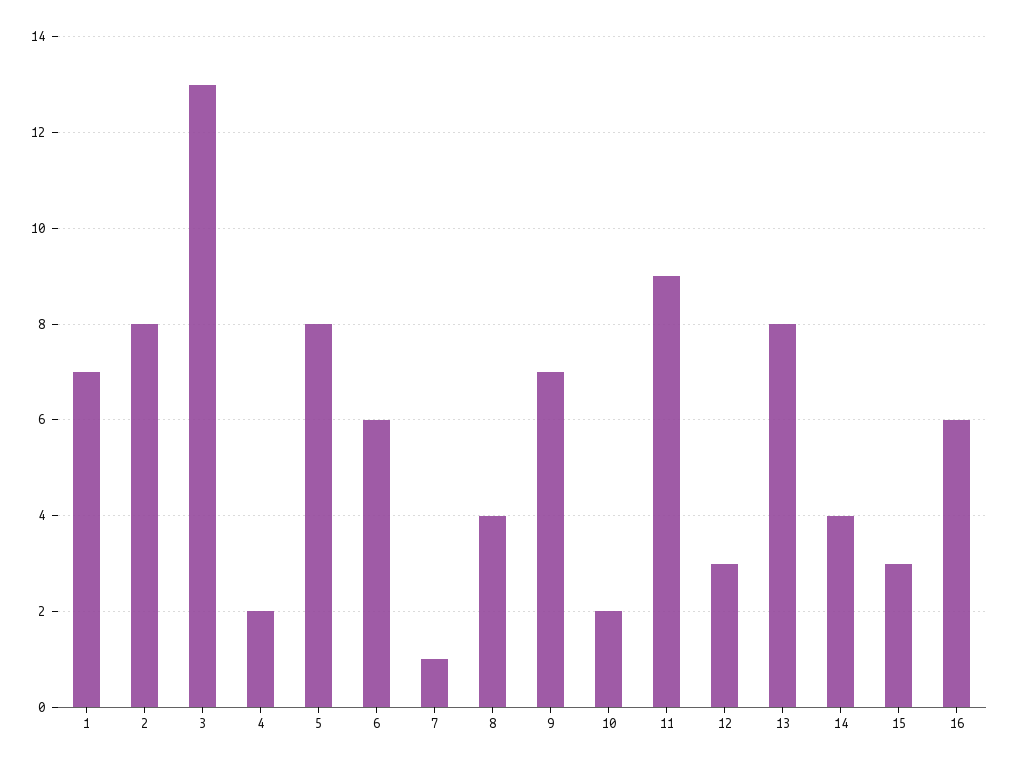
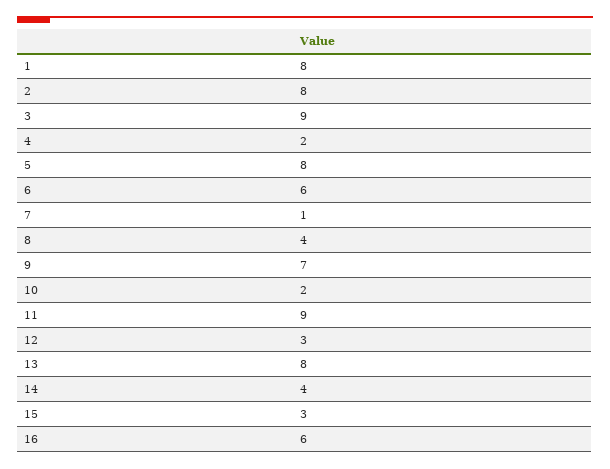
  {
-   "1": 7,
+   "1": 8,
    "2": 8,
-   "3": 13,
+   "3": 9,
    "4": 2,
    "5": 8,
    "6": 6,
    "7": 1,
    "8": 4,
    "9": 7,
    "10": 2,
    "11": 9,
    "12": 3,
    "13": 8,
    "14": 4,
    "15": 3,
    "16": 6
  }

